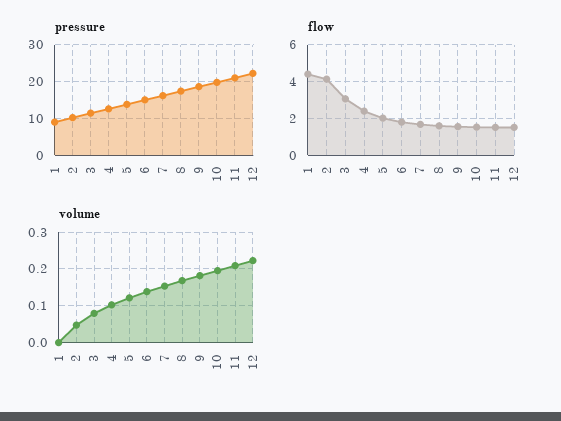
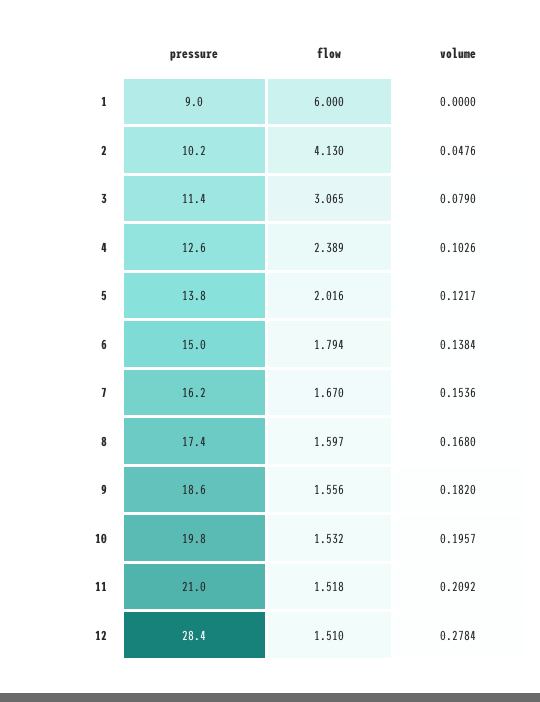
  {
    "pressure": {
      "1": 9,
      "2": 10.2,
      "3": 11.4,
      "4": 12.6,
      "5": 13.8,
      "6": 15,
      "7": 16.2,
      "8": 17.4,
      "9": 18.6,
      "10": 19.8,
      "11": 21,
-     "12": 22
+     "12": 28.4
    },
    "flow": {
-     "1": 4.5,
+     "1": 6,
      "2": 4.13,
      "3": 3.065,
      "4": 2.389,
      "5": 2.016,
      "6": 1.794,
      "7": 1.67,
      "8": 1.597,
      "9": 1.556,
      "10": 1.532,
      "11": 1.518,
      "12": 1.51
    },
    "volume": {
      "1": 0,
      "2": 0.0476,
      "3": 0.079,
      "4": 0.1026,
      "5": 0.1217,
      "6": 0.1384,
      "7": 0.1536,
      "8": 0.168,
      "9": 0.182,
      "10": 0.1957,
      "11": 0.2092,
-     "12": 0.22
+     "12": 0.2784
    }
  }

